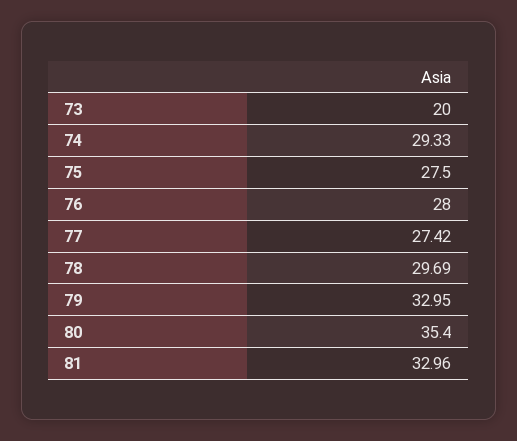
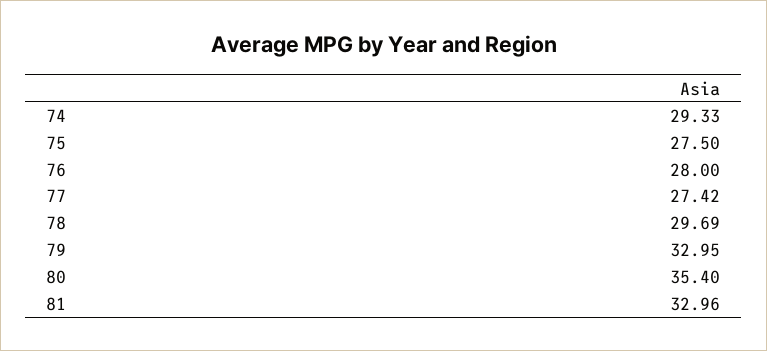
  {
-   "73": 20,
    "74": 29.33,
    "75": 27.5,
    "76": 28,
    "77": 27.42,
    "78": 29.69,
    "79": 32.95,
    "80": 35.4,
    "81": 32.96
  }

